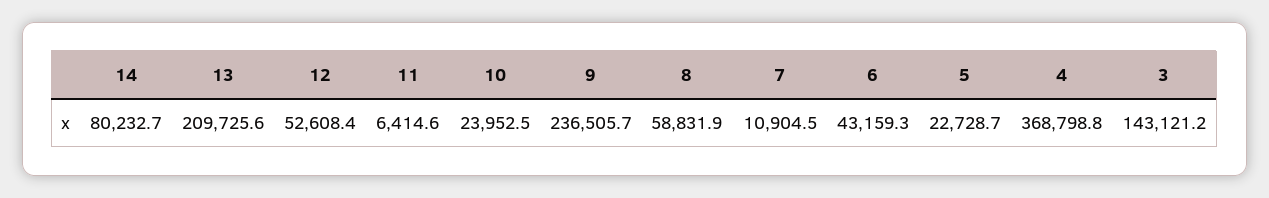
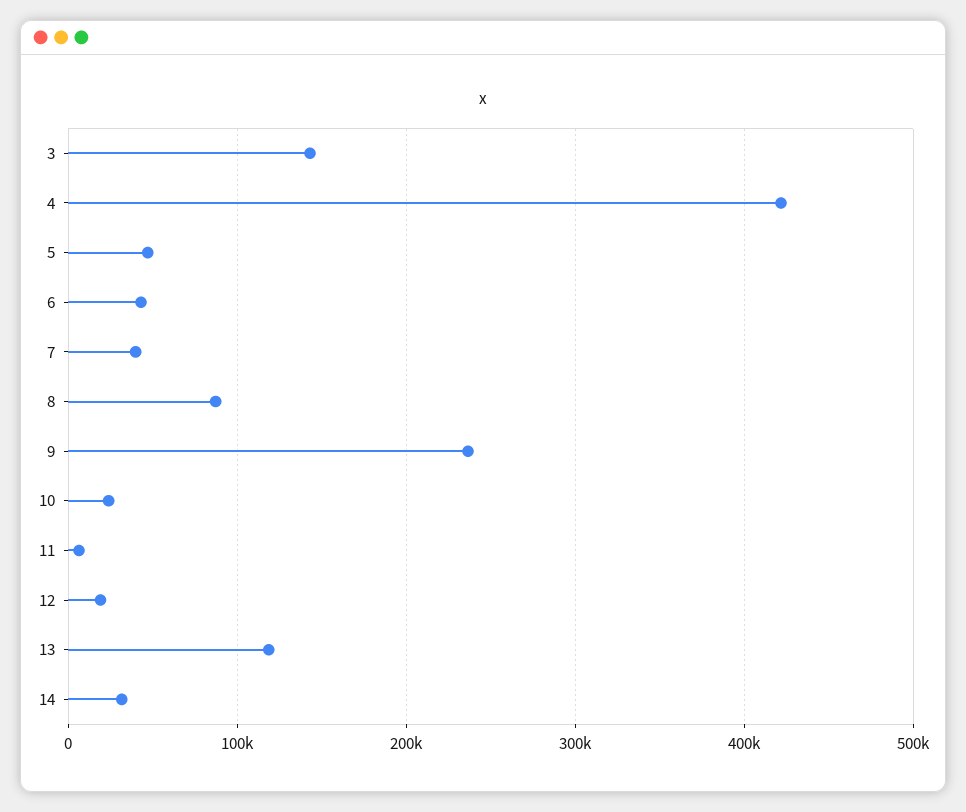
  {
-   "14": 80232.7,
+   "14": 30000,
-   "13": 209725.6,
+   "13": 120000,
-   "12": 52608.4,
+   "12": 20000,
    "11": 6414.6,
    "10": 23952.5,
    "9": 236505.7,
-   "8": 58831.9,
+   "8": 90000,
-   "7": 10904.5,
+   "7": 40000,
    "6": 43159.3,
-   "5": 22728.7,
+   "5": 50000,
-   "4": 368798.8,
+   "4": 420000,
    "3": 143121.2
  }

